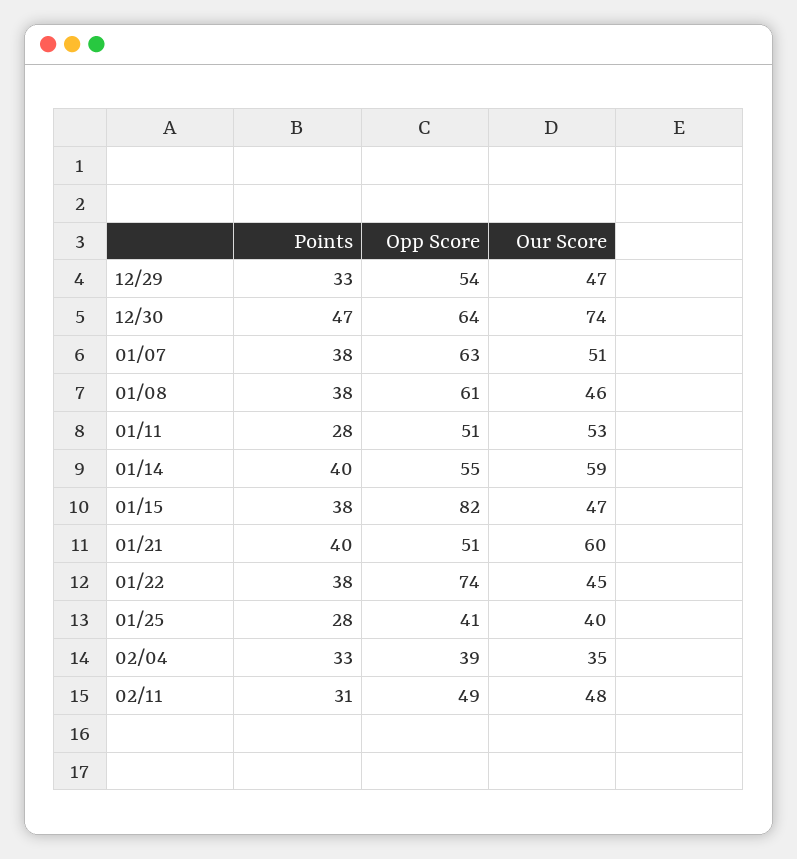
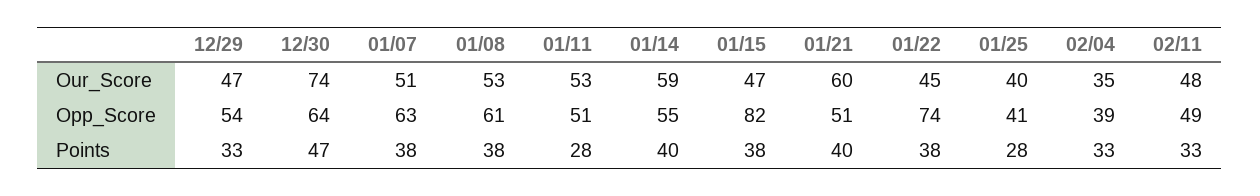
  {
    "Points": {
      "12/29": 33,
      "12/30": 47,
      "01/07": 38,
      "01/08": 38,
      "01/11": 28,
      "01/14": 40,
      "01/15": 38,
      "01/21": 40,
      "01/22": 38,
      "01/25": 28,
      "02/04": 33,
-     "02/11": 31
+     "02/11": 33
    },
    "Opp Score": {
      "12/29": 54,
      "12/30": 64,
      "01/07": 63,
      "01/08": 61,
      "01/11": 51,
      "01/14": 55,
      "01/15": 82,
      "01/21": 51,
      "01/22": 74,
      "01/25": 41,
      "02/04": 39,
      "02/11": 49
    },
    "Our Score": {
      "12/29": 47,
      "12/30": 74,
      "01/07": 51,
-     "01/08": 46,
+     "01/08": 53,
      "01/11": 53,
      "01/14": 59,
      "01/15": 47,
      "01/21": 60,
      "01/22": 45,
      "01/25": 40,
      "02/04": 35,
      "02/11": 48
    }
  }

